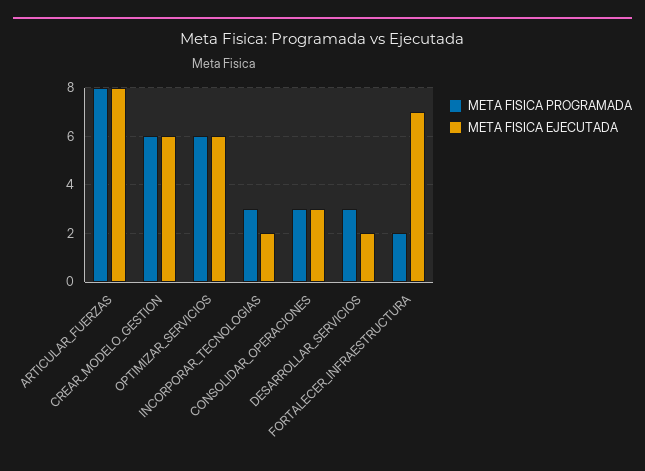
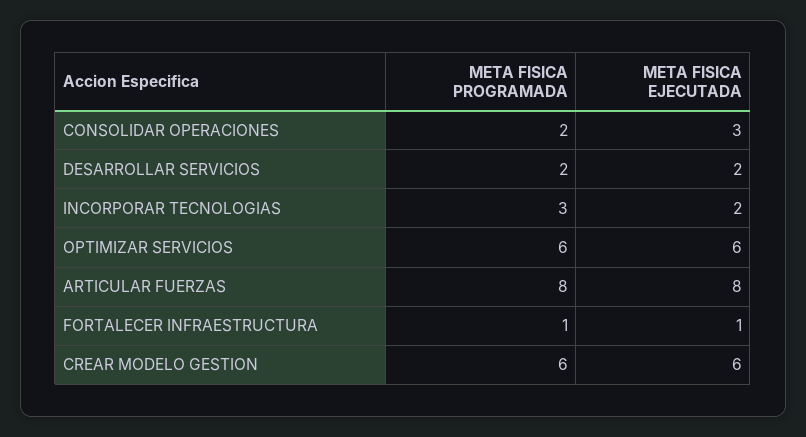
  {
    "META FISICA PROGRAMADA": {
      "ARTICULAR_FUERZAS": 8,
      "CREAR_MODELO_GESTION": 6,
      "OPTIMIZAR_SERVICIOS": 6,
      "INCORPORAR_TECNOLOGIAS": 3,
-     "CONSOLIDAR_OPERACIONES": 3,
+     "CONSOLIDAR_OPERACIONES": 2,
-     "DESARROLLAR_SERVICIOS": 3,
+     "DESARROLLAR_SERVICIOS": 2,
-     "FORTALECER_INFRAESTRUCTURA": 2
+     "FORTALECER_INFRAESTRUCTURA": 1
    },
    "META FISICA EJECUTADA": {
      "ARTICULAR_FUERZAS": 8,
      "CREAR_MODELO_GESTION": 6,
      "OPTIMIZAR_SERVICIOS": 6,
      "INCORPORAR_TECNOLOGIAS": 2,
      "CONSOLIDAR_OPERACIONES": 3,
      "DESARROLLAR_SERVICIOS": 2,
-     "FORTALECER_INFRAESTRUCTURA": 7
+     "FORTALECER_INFRAESTRUCTURA": 1
    }
  }

